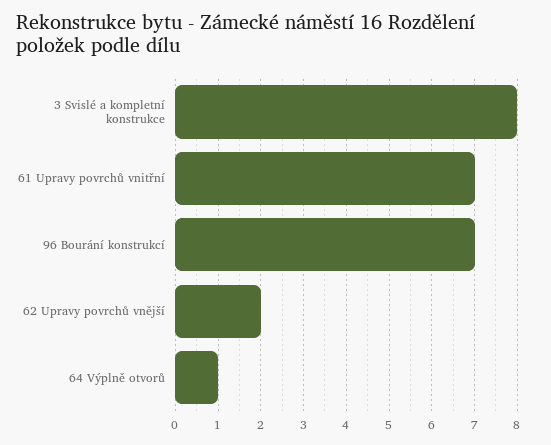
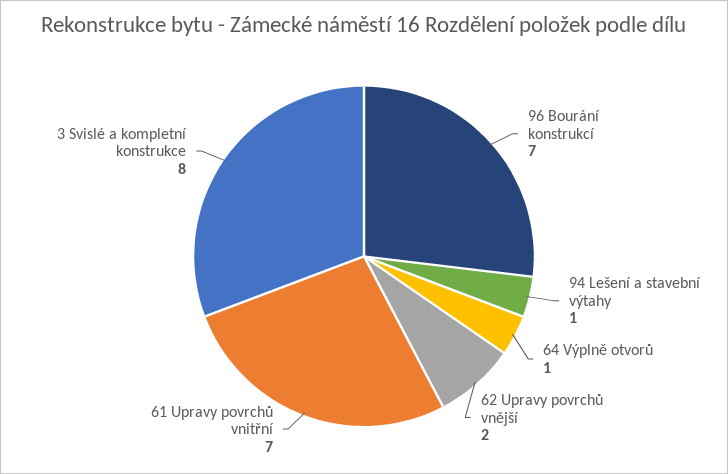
  {
    "3 Svislé a kompletní konstrukce": 8,
    "61 Upravy povrchů vnitřní": 7,
    "96 Bourání konstrukcí": 7,
    "62 Upravy povrchů vnější": 2,
-   "64 Výplně otvorů": 1
+   "64 Výplně otvorů": 1,
+   "94 Lešení a stavební výtahy": 1
  }

